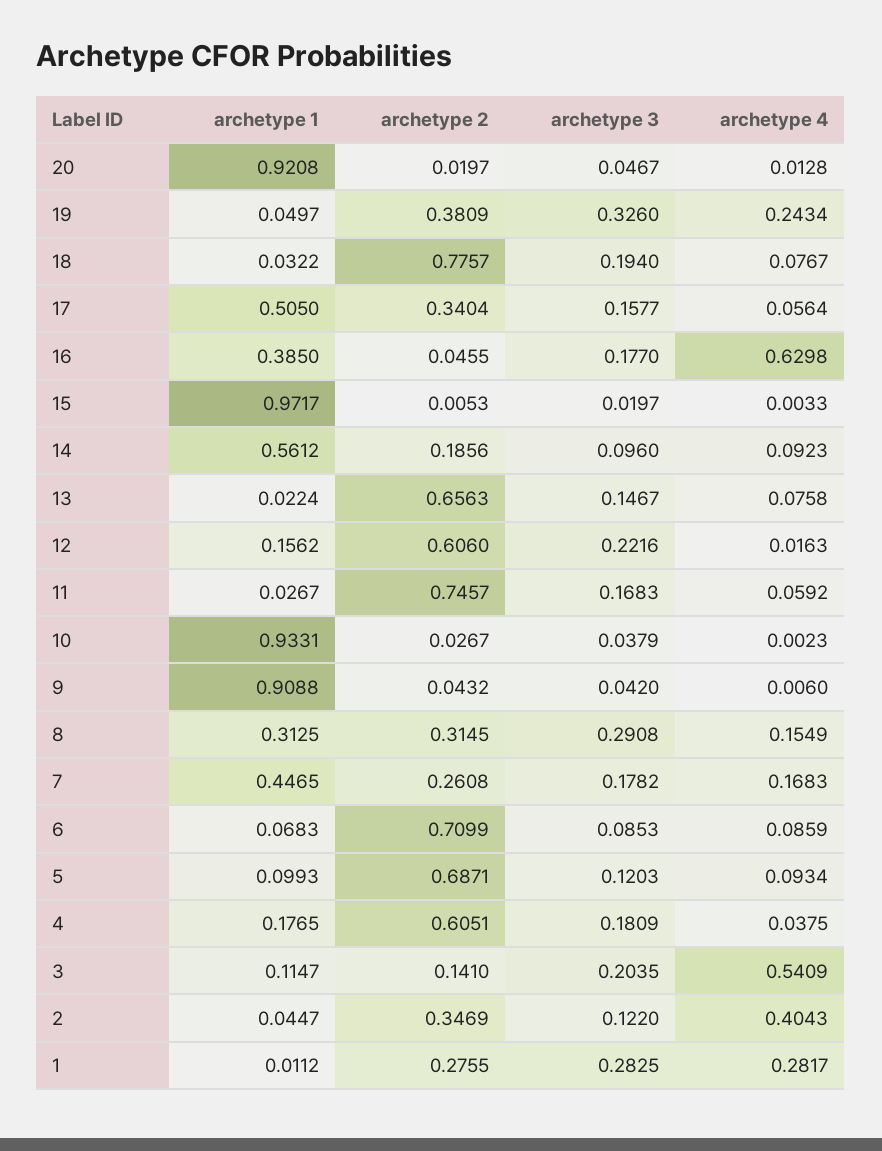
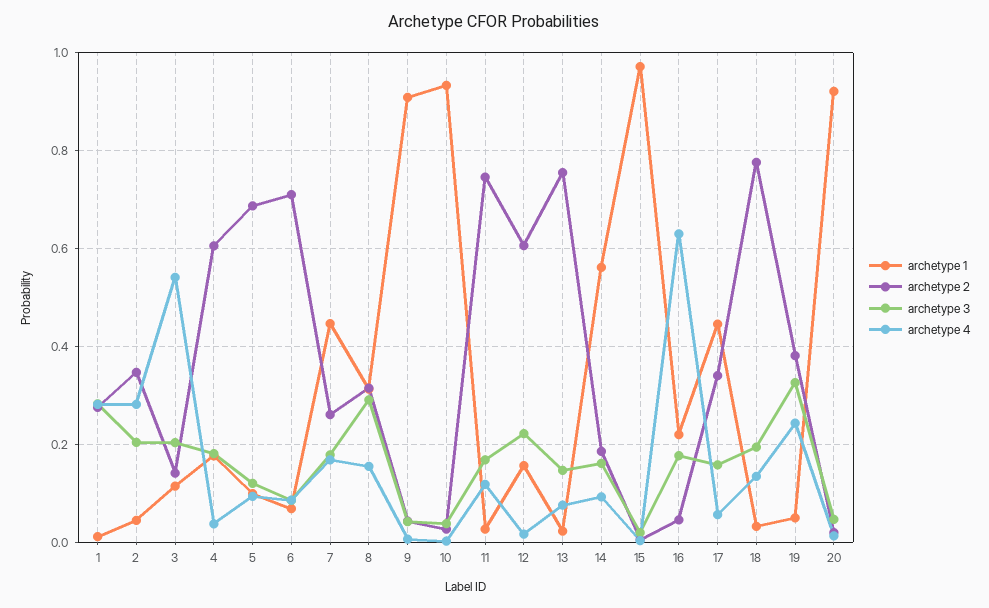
  {
    "archetype 1": {
      "20": 0.9208,
      "19": 0.0497,
      "18": 0.0322,
-     "17": 0.505,
+     "17": 0.44,
-     "16": 0.385,
+     "16": 0.22,
      "15": 0.9717,
      "14": 0.5612,
      "13": 0.0224,
      "12": 0.1562,
      "11": 0.0267,
      "10": 0.9331,
      "9": 0.9088,
      "8": 0.3125,
      "7": 0.4465,
      "6": 0.0683,
      "5": 0.0993,
      "4": 0.1765,
      "3": 0.1147,
      "2": 0.0447,
      "1": 0.0112
    },
    "archetype 2": {
      "20": 0.0197,
      "19": 0.3809,
      "18": 0.7757,
      "17": 0.3404,
      "16": 0.0455,
      "15": 0.0053,
      "14": 0.1856,
-     "13": 0.6563,
+     "13": 0.76,
      "12": 0.606,
      "11": 0.7457,
      "10": 0.0267,
      "9": 0.0432,
      "8": 0.3145,
      "7": 0.2608,
      "6": 0.7099,
      "5": 0.6871,
      "4": 0.6051,
      "3": 0.141,
      "2": 0.3469,
      "1": 0.2755
    },
    "archetype 3": {
      "20": 0.0467,
      "19": 0.326,
      "18": 0.194,
      "17": 0.1577,
      "16": 0.177,
      "15": 0.0197,
-     "14": 0.096,
+     "14": 0.16,
      "13": 0.1467,
      "12": 0.2216,
      "11": 0.1683,
      "10": 0.0379,
      "9": 0.042,
      "8": 0.2908,
      "7": 0.1782,
      "6": 0.0853,
      "5": 0.1203,
      "4": 0.1809,
      "3": 0.2035,
-     "2": 0.122,
+     "2": 0.2,
      "1": 0.2825
    },
    "archetype 4": {
      "20": 0.0128,
      "19": 0.2434,
-     "18": 0.0767,
+     "18": 0.14,
      "17": 0.0564,
      "16": 0.6298,
      "15": 0.0033,
      "14": 0.0923,
      "13": 0.0758,
      "12": 0.0163,
-     "11": 0.0592,
+     "11": 0.12,
      "10": 0.0023,
      "9": 0.006,
      "8": 0.1549,
      "7": 0.1683,
      "6": 0.0859,
      "5": 0.0934,
      "4": 0.0375,
      "3": 0.5409,
-     "2": 0.4043,
+     "2": 0.28,
      "1": 0.2817
    }
  }

